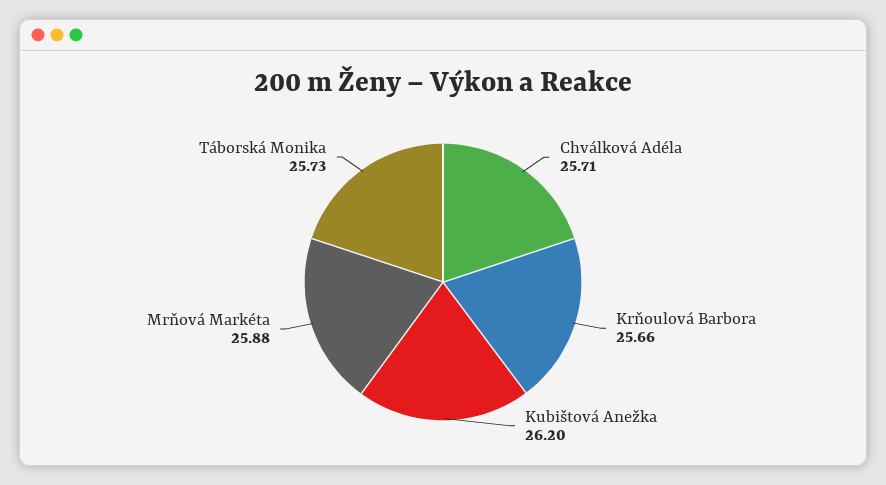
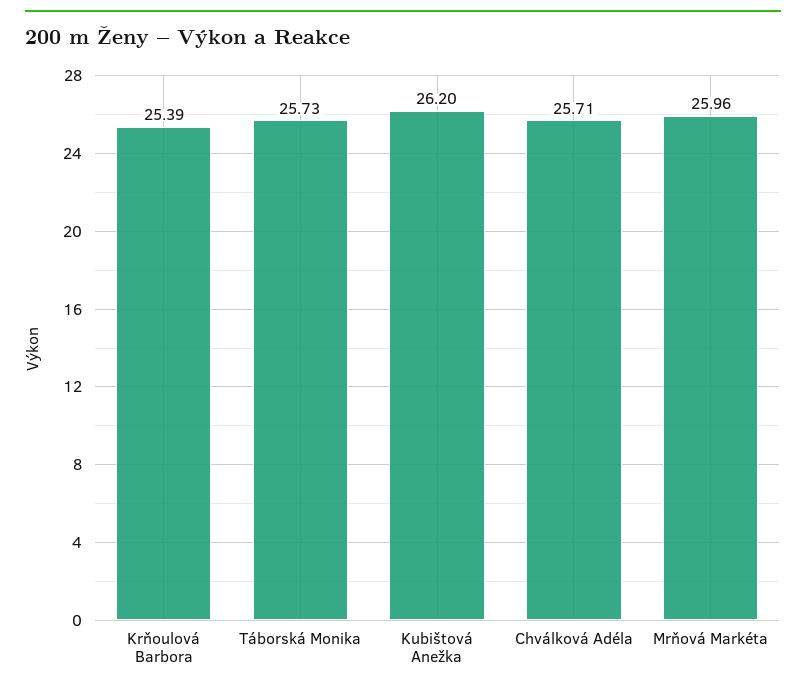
  {
    "Chválková Adéla": 25.71,
-   "Krňoulová Barbora": 25.66,
+   "Krňoulová Barbora": 25.39,
    "Kubištová Anežka": 26.2,
-   "Mrňová Markéta": 25.88,
+   "Mrňová Markéta": 25.96,
    "Táborská Monika": 25.73
  }

